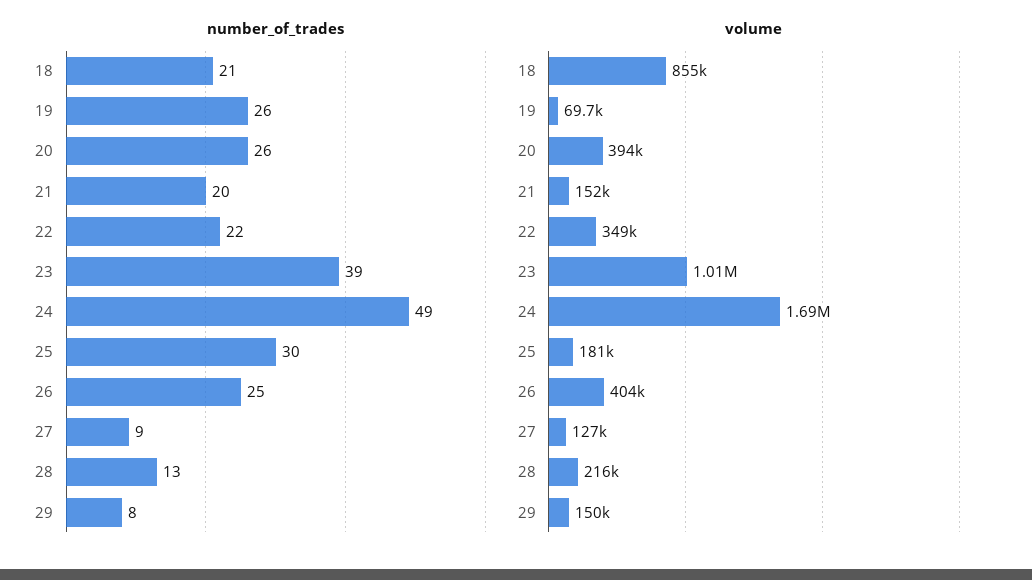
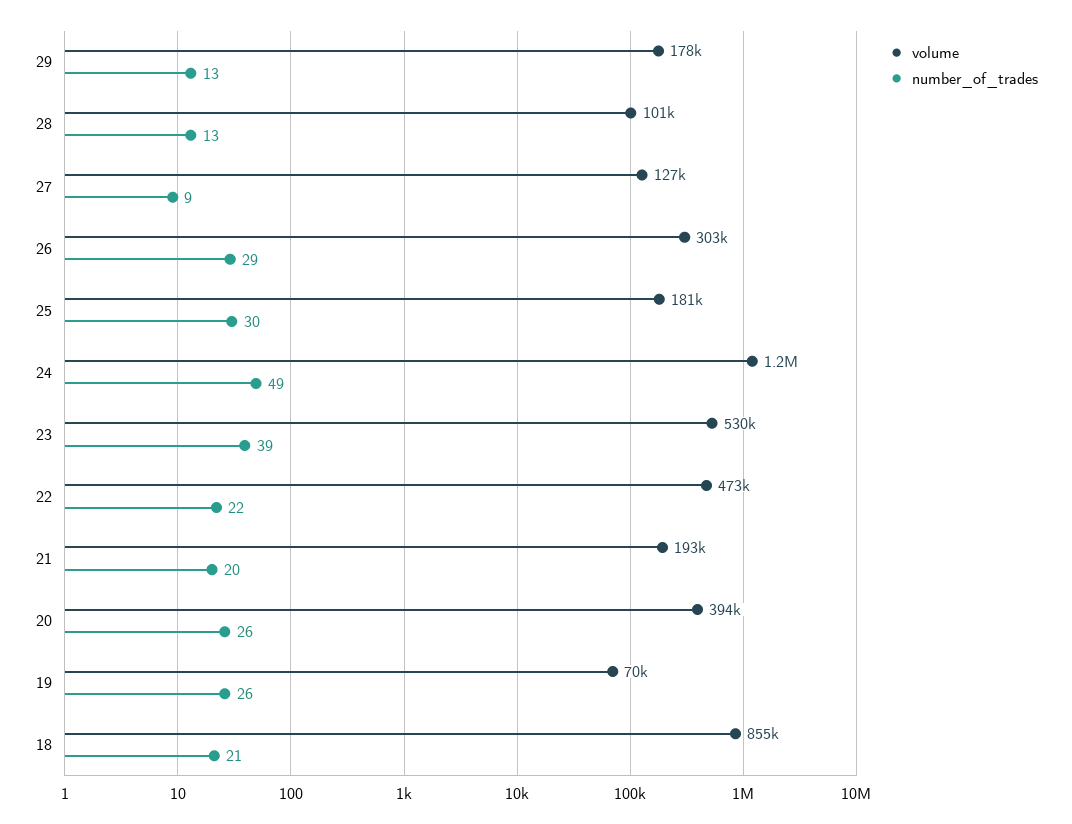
  {
    "number_of_trades": {
      "18": 21,
      "19": 26,
      "20": 26,
      "21": 20,
      "22": 22,
      "23": 39,
      "24": 49,
      "25": 30,
-     "26": 25,
+     "26": 29,
      "27": 9,
      "28": 13,
-     "29": 8
+     "29": 13
    },
    "volume": {
      "18": 855000,
      "19": 69700,
      "20": 394000,
-     "21": 152000,
+     "21": 193000,
-     "22": 349000,
+     "22": 473000,
-     "23": 1010000,
+     "23": 530000,
-     "24": 1690000,
+     "24": 1200000,
      "25": 181000,
-     "26": 404000,
+     "26": 303000,
      "27": 127000,
-     "28": 216000,
+     "28": 101000,
-     "29": 150000
+     "29": 178000
    }
  }

